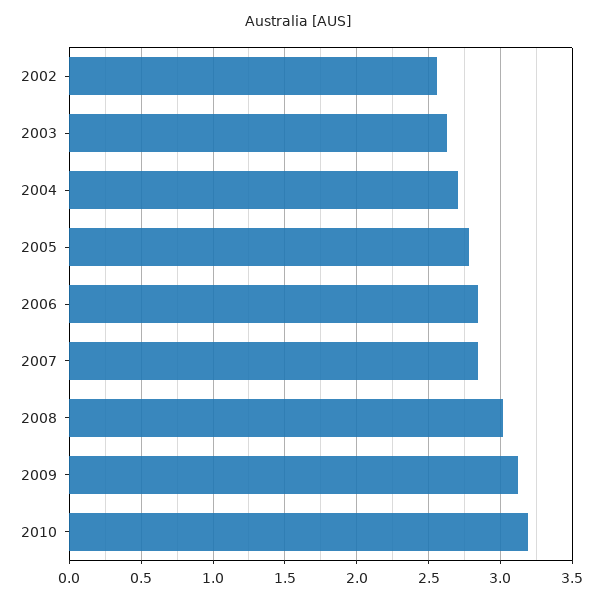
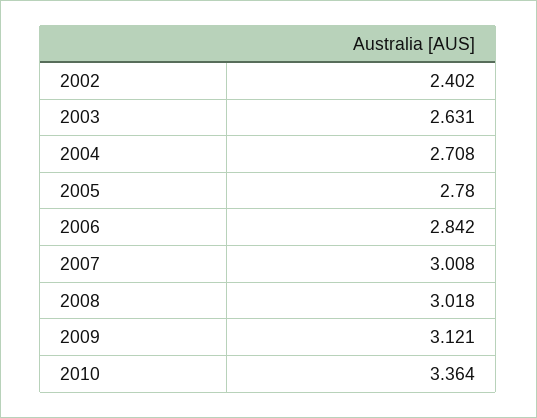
  {
-   "2002": 2.55,
+   "2002": 2.402,
    "2003": 2.631,
    "2004": 2.708,
    "2005": 2.78,
    "2006": 2.842,
-   "2007": 2.85,
+   "2007": 3.008,
    "2008": 3.018,
    "2009": 3.121,
-   "2010": 3.2
+   "2010": 3.364
  }

